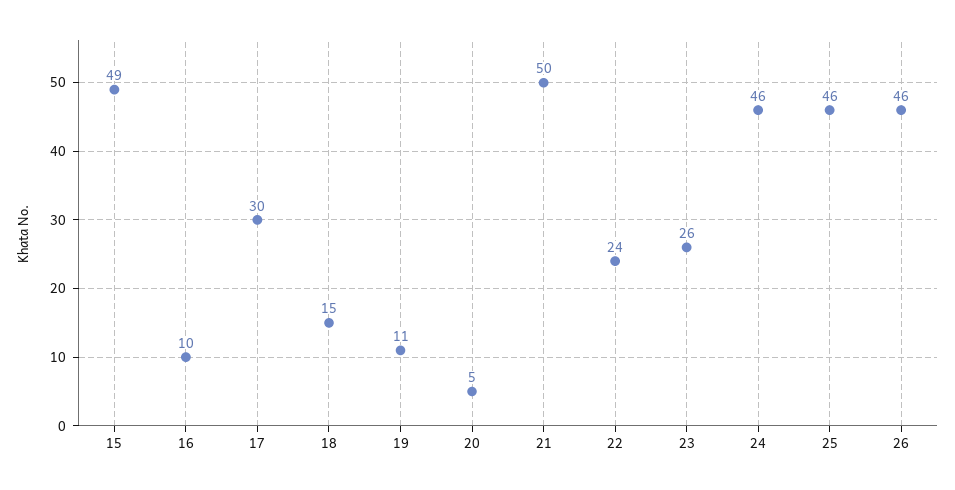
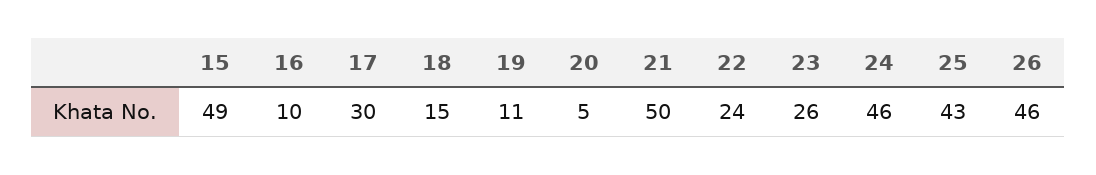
  {
    "15": 49,
    "16": 10,
    "17": 30,
    "18": 15,
    "19": 11,
    "20": 5,
    "21": 50,
    "22": 24,
    "23": 26,
    "24": 46,
-   "25": 46,
+   "25": 43,
    "26": 46
  }

